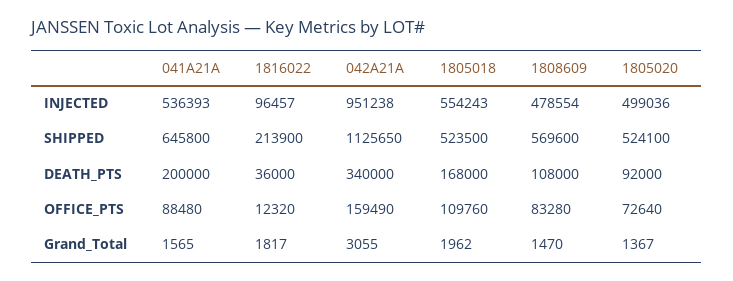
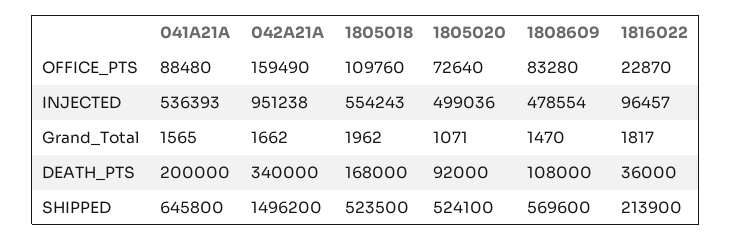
  {
    "041A21A": {
      "INJECTED": 536393,
      "SHIPPED": 645800,
      "DEATH_PTS": 200000,
      "OFFICE_PTS": 88480,
      "Grand_Total": 1565
    },
    "1816022": {
      "INJECTED": 96457,
      "SHIPPED": 213900,
      "DEATH_PTS": 36000,
-     "OFFICE_PTS": 12320,
+     "OFFICE_PTS": 22870,
      "Grand_Total": 1817
    },
    "042A21A": {
      "INJECTED": 951238,
-     "SHIPPED": 1125650,
+     "SHIPPED": 1496200,
      "DEATH_PTS": 340000,
      "OFFICE_PTS": 159490,
-     "Grand_Total": 3055
+     "Grand_Total": 1662
    },
    "1805018": {
      "INJECTED": 554243,
      "SHIPPED": 523500,
      "DEATH_PTS": 168000,
      "OFFICE_PTS": 109760,
      "Grand_Total": 1962
    },
    "1808609": {
      "INJECTED": 478554,
      "SHIPPED": 569600,
      "DEATH_PTS": 108000,
      "OFFICE_PTS": 83280,
      "Grand_Total": 1470
    },
    "1805020": {
      "INJECTED": 499036,
      "SHIPPED": 524100,
      "DEATH_PTS": 92000,
      "OFFICE_PTS": 72640,
-     "Grand_Total": 1367
+     "Grand_Total": 1071
    }
  }

